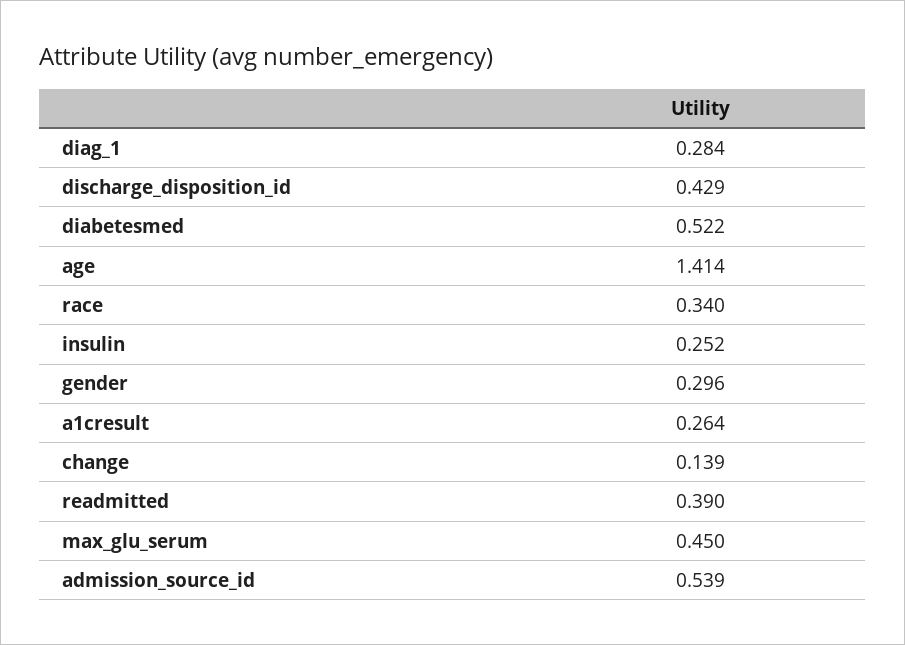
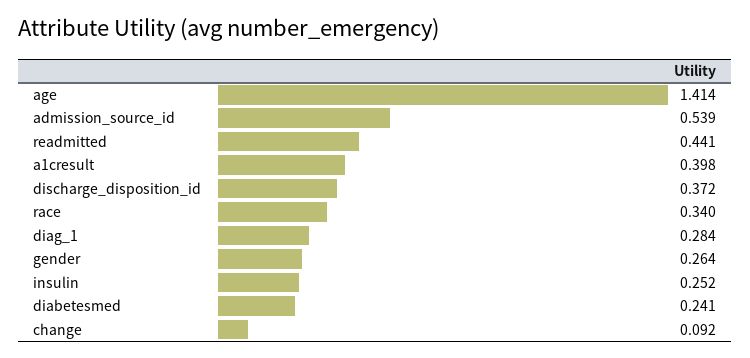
  {
    "diag_1": 0.284,
-   "discharge_disposition_id": 0.429,
+   "discharge_disposition_id": 0.372,
-   "diabetesmed": 0.522,
+   "diabetesmed": 0.241,
    "age": 1.414,
    "race": 0.34,
    "insulin": 0.252,
-   "gender": 0.296,
+   "gender": 0.264,
-   "a1cresult": 0.264,
+   "a1cresult": 0.398,
-   "change": 0.139,
+   "change": 0.092,
-   "readmitted": 0.39,
+   "readmitted": 0.441,
-   "max_glu_serum": 0.45,
    "admission_source_id": 0.539
  }

